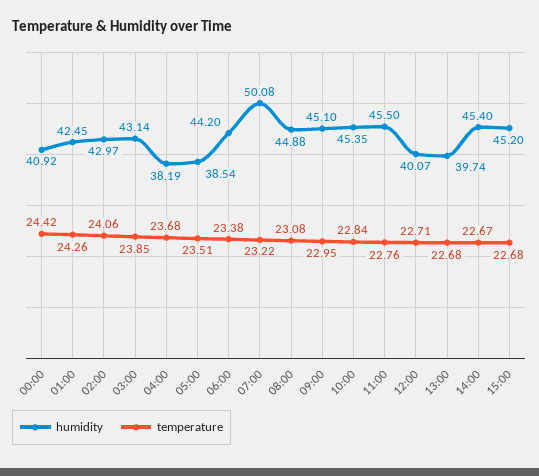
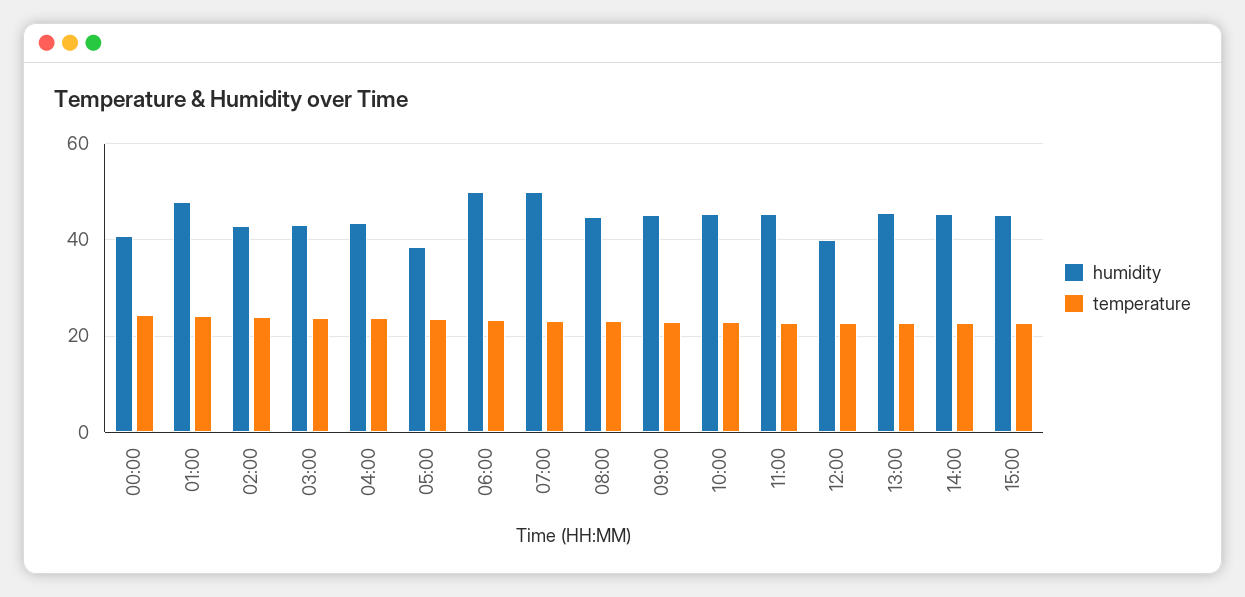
  {
    "humidity": {
      "00:00": 40.92,
-     "01:00": 42.45,
+     "01:00": 48,
      "02:00": 42.97,
      "03:00": 43.14,
-     "04:00": 38.19,
+     "04:00": 44,
      "05:00": 38.54,
-     "06:00": 44.2,
+     "06:00": 50,
      "07:00": 50.08,
      "08:00": 44.88,
      "09:00": 45.1,
      "10:00": 45.35,
      "11:00": 45.5,
      "12:00": 40.07,
-     "13:00": 39.74,
+     "13:00": 46,
      "14:00": 45.4,
      "15:00": 45.2
    },
    "temperature": {
      "00:00": 24.42,
      "01:00": 24.26,
      "02:00": 24.06,
      "03:00": 23.85,
      "04:00": 23.68,
      "05:00": 23.51,
      "06:00": 23.38,
      "07:00": 23.22,
      "08:00": 23.08,
      "09:00": 22.95,
      "10:00": 22.84,
      "11:00": 22.76,
      "12:00": 22.71,
      "13:00": 22.68,
      "14:00": 22.67,
      "15:00": 22.68
    }
  }

